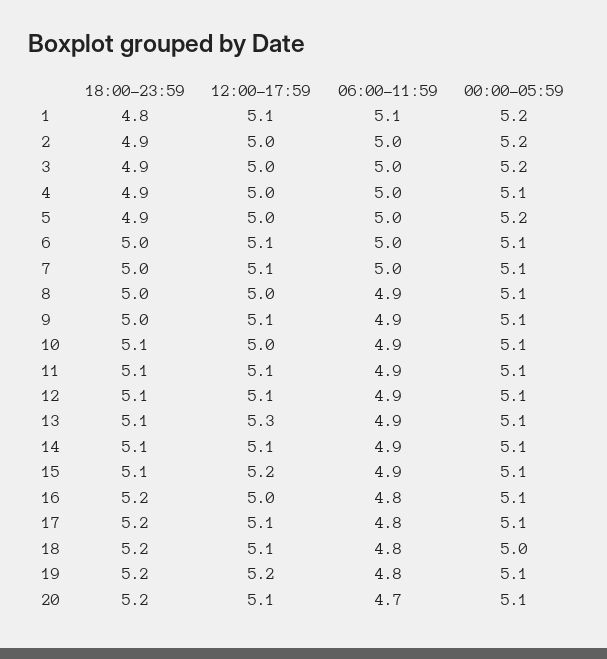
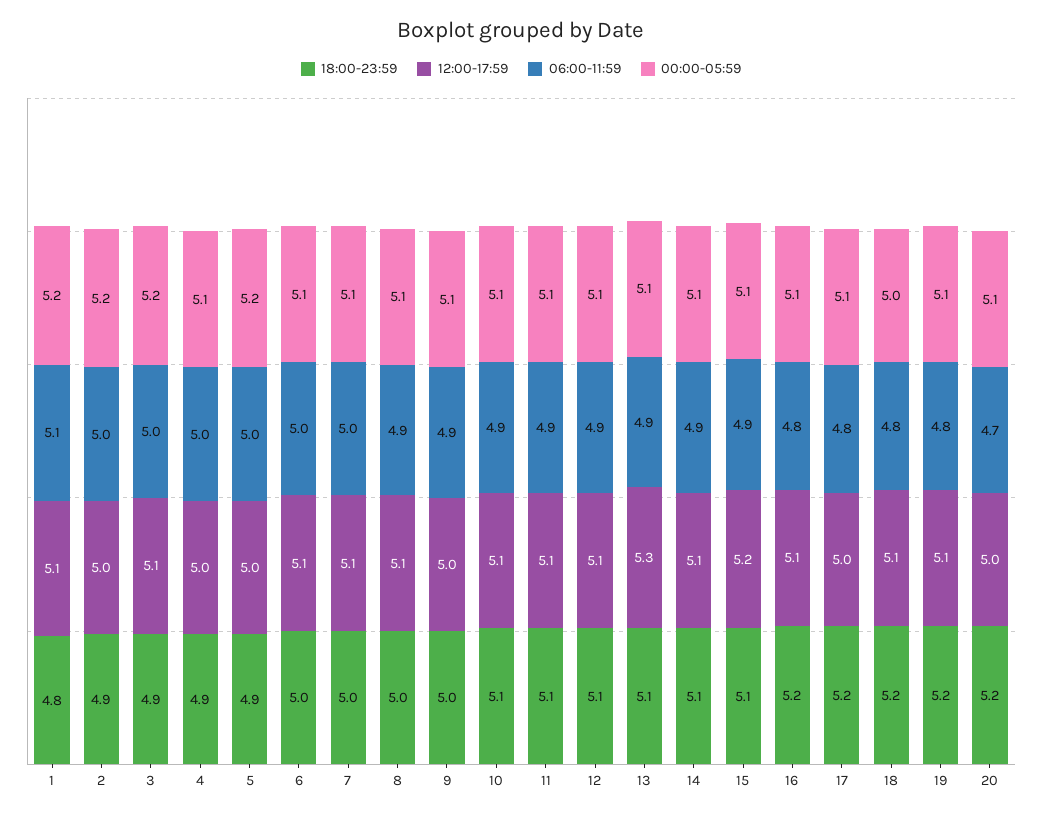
  {
    "18:00-23:59": {
      "1": 4.8,
      "2": 4.9,
      "3": 4.9,
      "4": 4.9,
      "5": 4.9,
      "6": 5,
      "7": 5,
      "8": 5,
      "9": 5,
      "10": 5.1,
      "11": 5.1,
      "12": 5.1,
      "13": 5.1,
      "14": 5.1,
      "15": 5.1,
      "16": 5.2,
      "17": 5.2,
      "18": 5.2,
      "19": 5.2,
      "20": 5.2
    },
    "12:00-17:59": {
      "1": 5.1,
      "2": 5,
-     "3": 5,
+     "3": 5.1,
      "4": 5,
      "5": 5,
      "6": 5.1,
      "7": 5.1,
-     "8": 5,
+     "8": 5.1,
-     "9": 5.1,
+     "9": 5,
-     "10": 5,
+     "10": 5.1,
      "11": 5.1,
      "12": 5.1,
      "13": 5.3,
      "14": 5.1,
      "15": 5.2,
-     "16": 5,
+     "16": 5.1,
-     "17": 5.1,
+     "17": 5,
      "18": 5.1,
-     "19": 5.2,
+     "19": 5.1,
-     "20": 5.1
+     "20": 5
    },
    "06:00-11:59": {
      "1": 5.1,
      "2": 5,
      "3": 5,
      "4": 5,
      "5": 5,
      "6": 5,
      "7": 5,
      "8": 4.9,
      "9": 4.9,
      "10": 4.9,
      "11": 4.9,
      "12": 4.9,
      "13": 4.9,
      "14": 4.9,
      "15": 4.9,
      "16": 4.8,
      "17": 4.8,
      "18": 4.8,
      "19": 4.8,
      "20": 4.7
    },
    "00:00-05:59": {
      "1": 5.2,
      "2": 5.2,
      "3": 5.2,
      "4": 5.1,
      "5": 5.2,
      "6": 5.1,
      "7": 5.1,
      "8": 5.1,
      "9": 5.1,
      "10": 5.1,
      "11": 5.1,
      "12": 5.1,
      "13": 5.1,
      "14": 5.1,
      "15": 5.1,
      "16": 5.1,
      "17": 5.1,
      "18": 5,
      "19": 5.1,
      "20": 5.1
    }
  }

